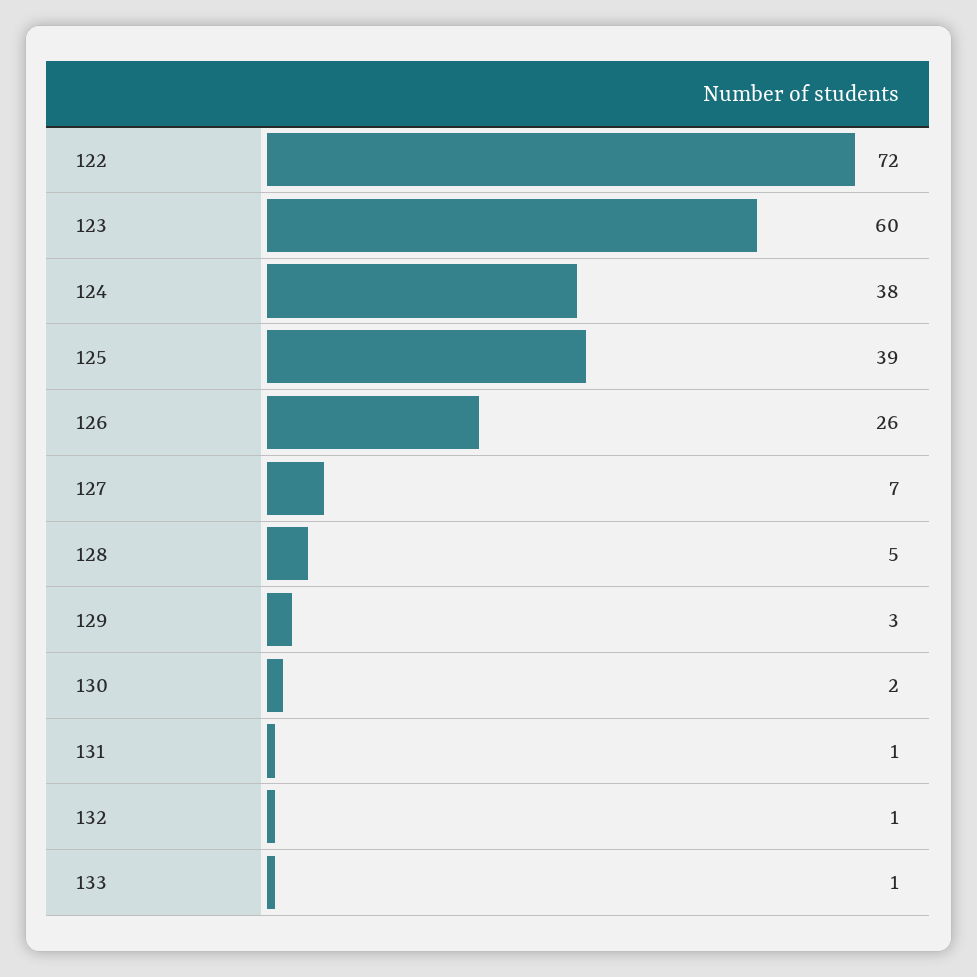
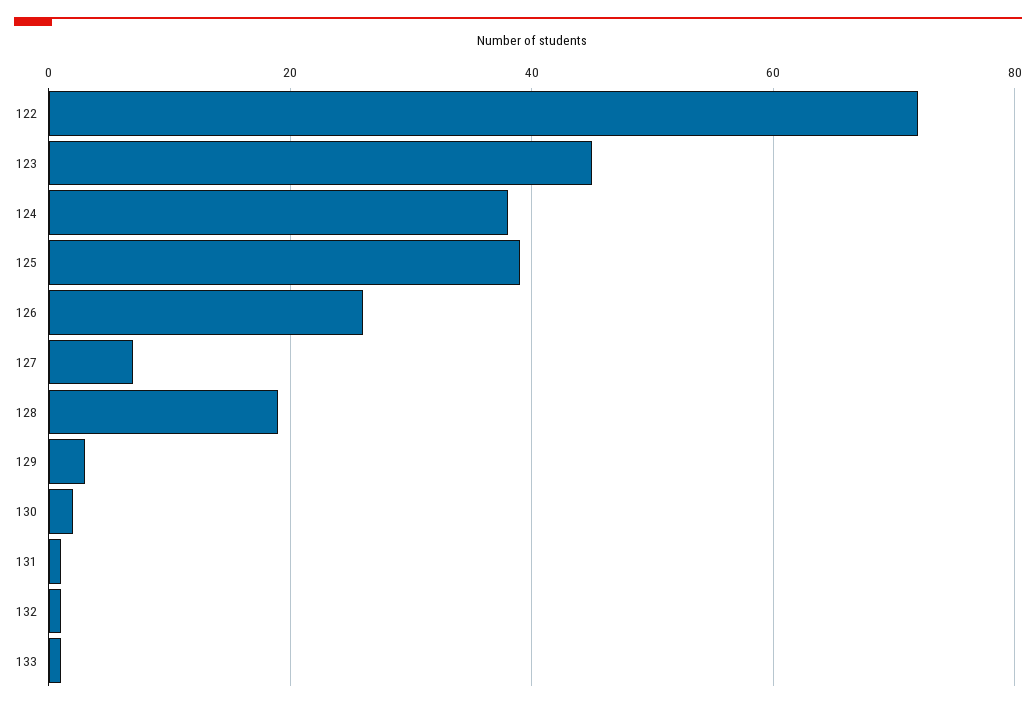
  {
    "122": 72,
-   "123": 60,
+   "123": 45,
    "124": 38,
    "125": 39,
    "126": 26,
    "127": 7,
-   "128": 5,
+   "128": 20,
    "129": 3,
    "130": 2,
    "131": 1,
    "132": 1,
    "133": 1
  }

